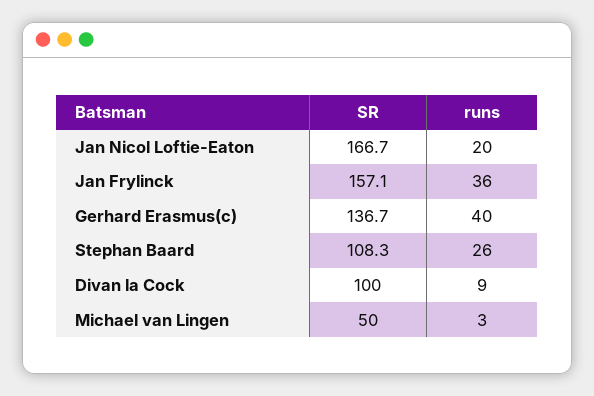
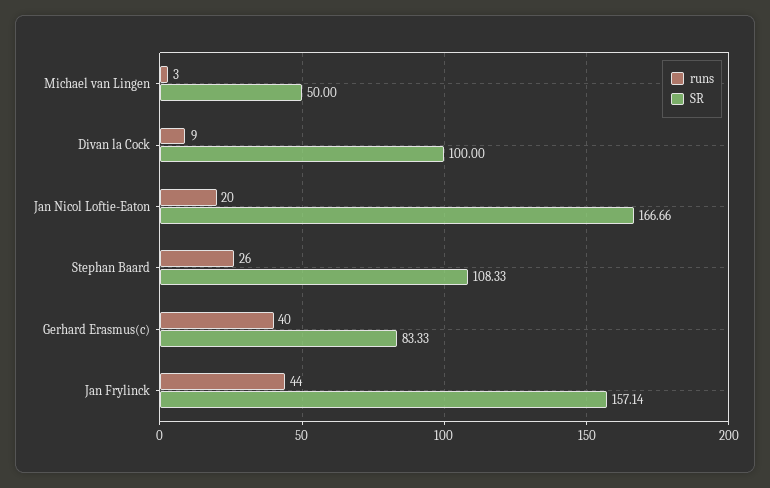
  {
    "SR": {
      "Jan Nicol Loftie-Eaton": 166.66,
      "Jan Frylinck": 157.14,
-     "Gerhard Erasmus(c)": 136.7,
+     "Gerhard Erasmus(c)": 83.33,
      "Stephan Baard": 108.33,
      "Divan la Cock": 100,
      "Michael van Lingen": 50
    },
    "runs": {
      "Jan Nicol Loftie-Eaton": 20,
-     "Jan Frylinck": 36,
+     "Jan Frylinck": 44,
      "Gerhard Erasmus(c)": 40,
      "Stephan Baard": 26,
      "Divan la Cock": 9,
      "Michael van Lingen": 3
    }
  }

